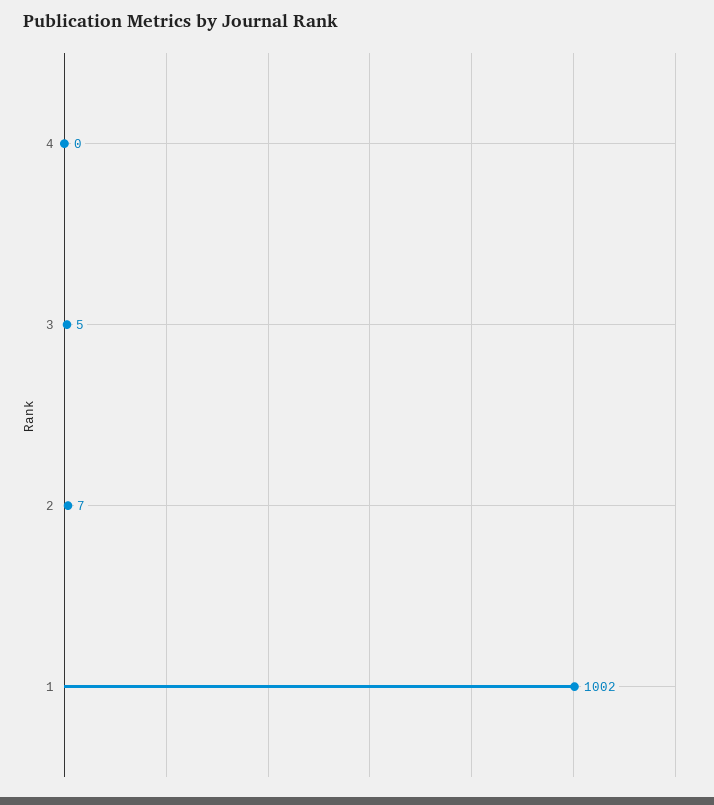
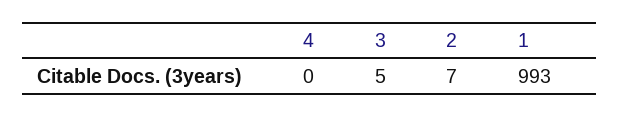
  {
    "4": 0,
    "3": 5,
    "2": 7,
-   "1": 1002
+   "1": 993
  }

